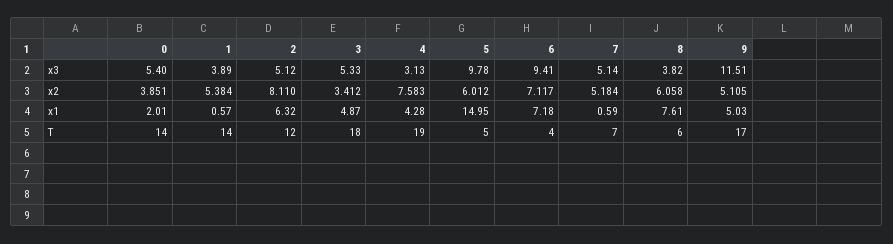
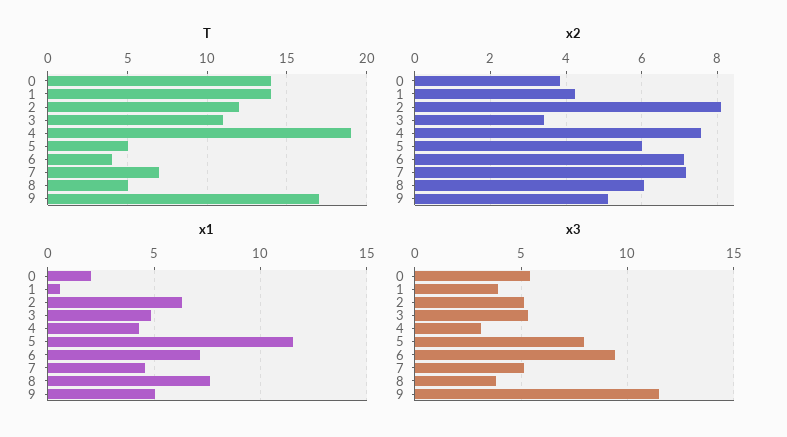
  {
    "x3": {
      "0": 5.4,
      "1": 3.89,
      "2": 5.12,
      "3": 5.33,
      "4": 3.13,
-     "5": 9.78,
+     "5": 8,
      "6": 9.41,
      "7": 5.14,
      "8": 3.82,
      "9": 11.51
    },
    "x2": {
      "0": 3.851,
-     "1": 5.384,
+     "1": 4.2,
      "2": 8.11,
      "3": 3.412,
      "4": 7.583,
      "5": 6.012,
      "6": 7.117,
-     "7": 5.184,
+     "7": 7.2,
      "8": 6.058,
      "9": 5.105
    },
    "x1": {
      "0": 2.01,
      "1": 0.57,
      "2": 6.32,
      "3": 4.87,
      "4": 4.28,
-     "5": 14.95,
+     "5": 11.5,
      "6": 7.18,
-     "7": 0.59,
+     "7": 4.5,
      "8": 7.61,
      "9": 5.03
    },
    "T": {
      "0": 14,
      "1": 14,
      "2": 12,
-     "3": 18,
+     "3": 11,
      "4": 19,
      "5": 5,
      "6": 4,
      "7": 7,
-     "8": 6,
+     "8": 5,
      "9": 17
    }
  }

